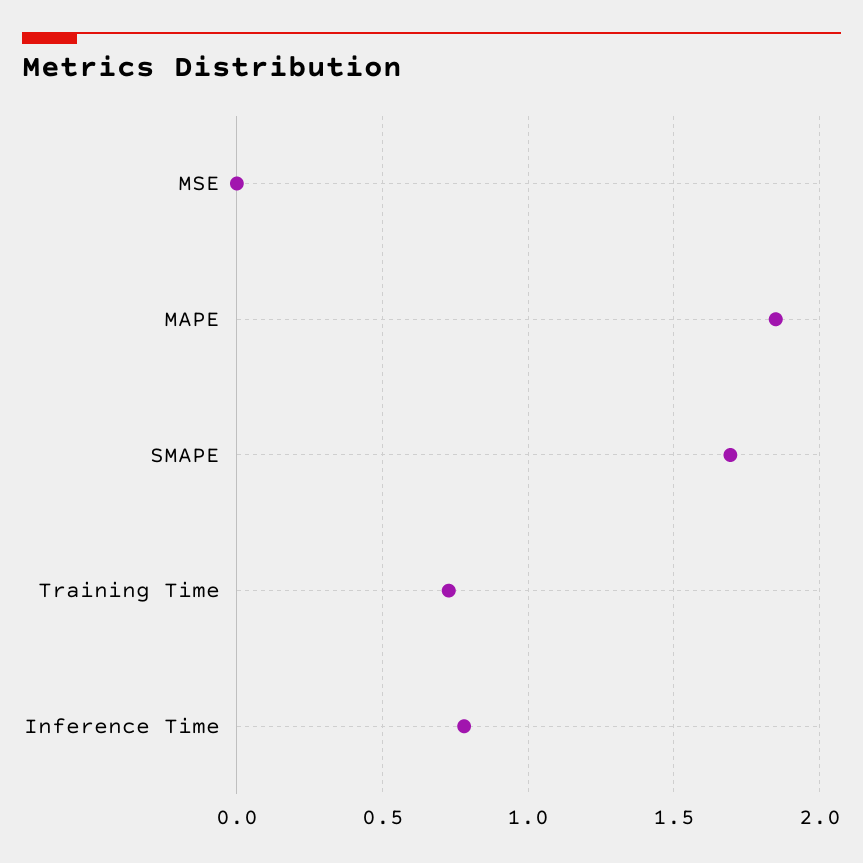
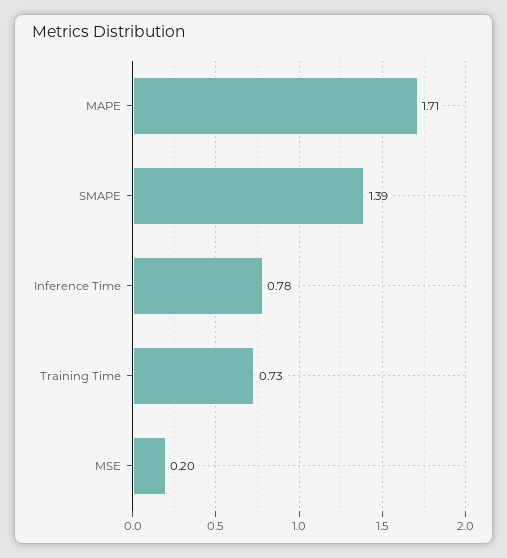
  {
-   "MSE": 0,
+   "MSE": 0.2,
-   "MAPE": 1.85,
+   "MAPE": 1.71,
-   "SMAPE": 1.7,
+   "SMAPE": 1.39,
    "Training Time": 0.73,
    "Inference Time": 0.78
  }

